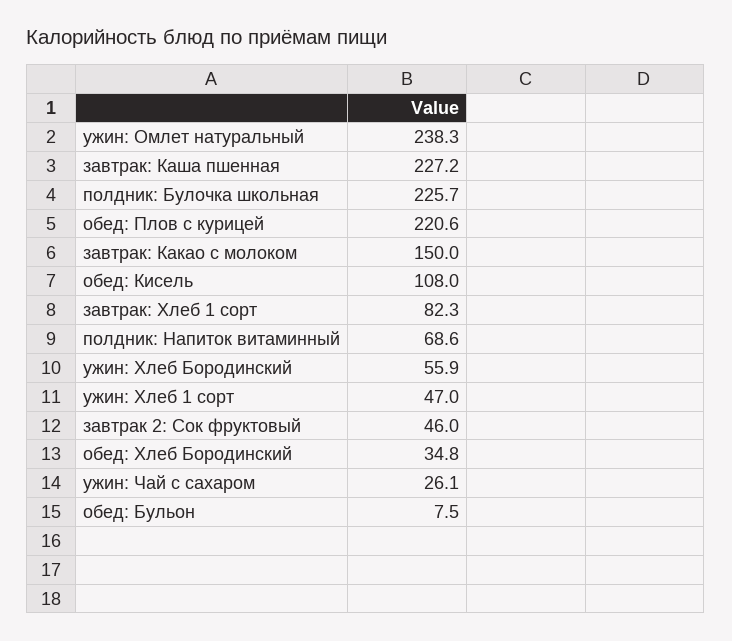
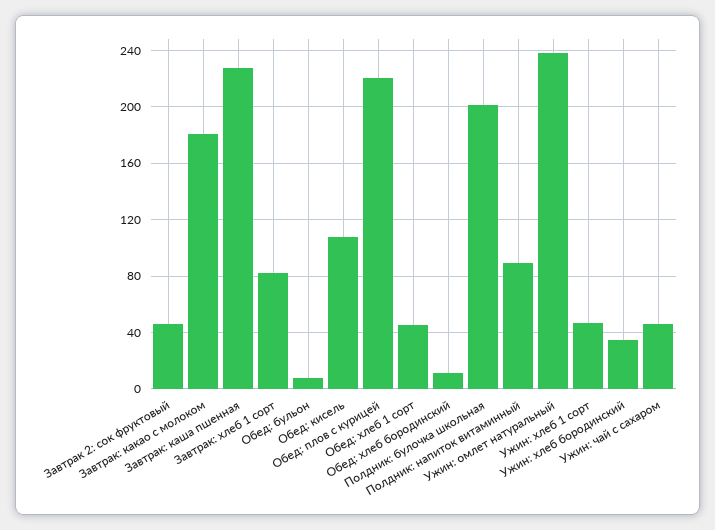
  {
    "ужин: Омлет натуральный": 238.3,
    "завтрак: Каша пшенная": 227.2,
-   "полдник: Булочка школьная": 225.7,
+   "полдник: Булочка школьная": 200,
    "обед: Плов с курицей": 220.6,
-   "завтрак: Какао с молоком": 150,
+   "завтрак: Какао с молоком": 180,
    "обед: Кисель": 108,
    "завтрак: Хлеб 1 сорт": 82.3,
-   "полдник: Напиток витаминный": 68.6,
+   "полдник: Напиток витаминный": 90,
-   "ужин: Хлеб Бородинский": 55.9,
+   "ужин: Хлеб Бородинский": 35,
    "ужин: Хлеб 1 сорт": 47,
    "завтрак 2: Сок фруктовый": 46,
-   "обед: Хлеб Бородинский": 34.8,
+   "обед: Хлеб Бородинский": 10,
-   "ужин: Чай с сахаром": 26.1,
+   "ужин: Чай с сахаром": 45,
-   "обед: Бульон": 7.5
+   "обед: Бульон": 7.5,
+   "Обед: хлеб 1 сорт": 45
  }

